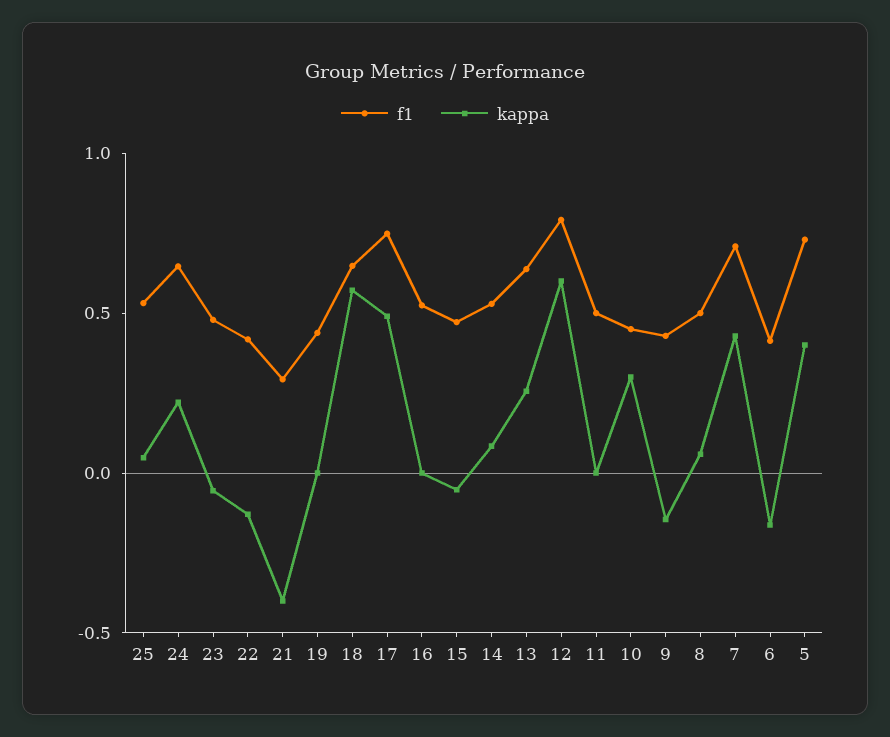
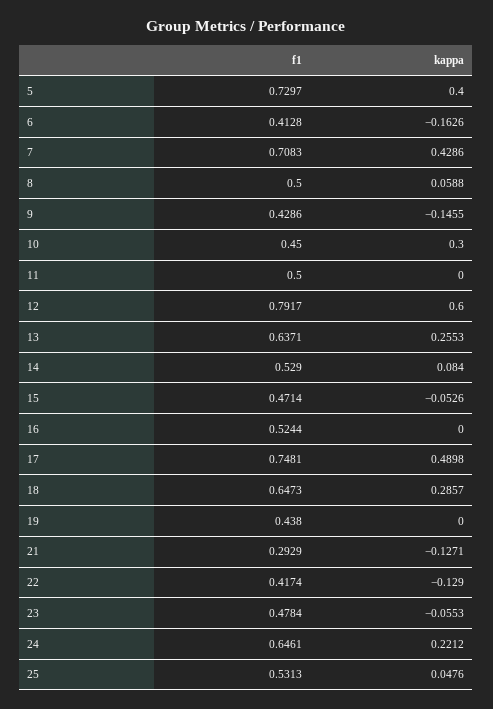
  {
    "f1": {
      "25": 0.5313,
      "24": 0.6461,
      "23": 0.4784,
      "22": 0.4174,
      "21": 0.2929,
      "19": 0.438,
      "18": 0.6473,
      "17": 0.7481,
      "16": 0.5244,
      "15": 0.4714,
      "14": 0.529,
      "13": 0.6371,
      "12": 0.7917,
      "11": 0.5,
      "10": 0.45,
      "9": 0.4286,
      "8": 0.5,
      "7": 0.7083,
      "6": 0.4128,
      "5": 0.7297
    },
    "kappa": {
      "25": 0.0476,
      "24": 0.2212,
      "23": -0.0553,
      "22": -0.129,
-     "21": -0.4,
+     "21": -0.1271,
      "19": 0,
-     "18": 0.6,
+     "18": 0.2857,
      "17": 0.4898,
      "16": 0,
      "15": -0.0526,
      "14": 0.084,
      "13": 0.2553,
      "12": 0.6,
      "11": 0,
      "10": 0.3,
      "9": -0.1455,
      "8": 0.0588,
      "7": 0.4286,
      "6": -0.1626,
      "5": 0.4
    }
  }

